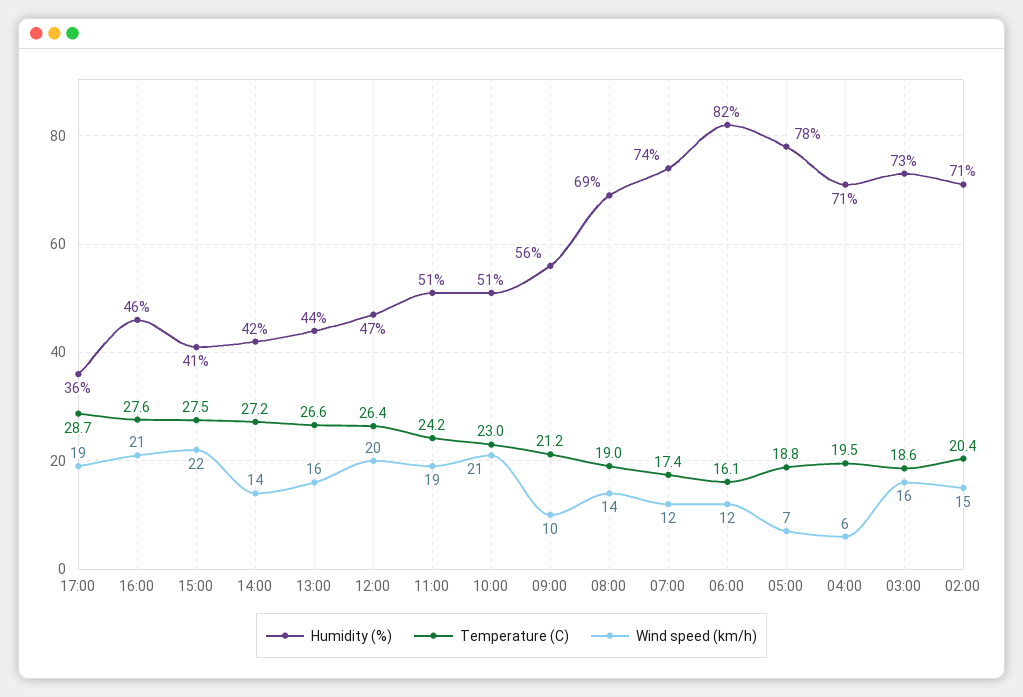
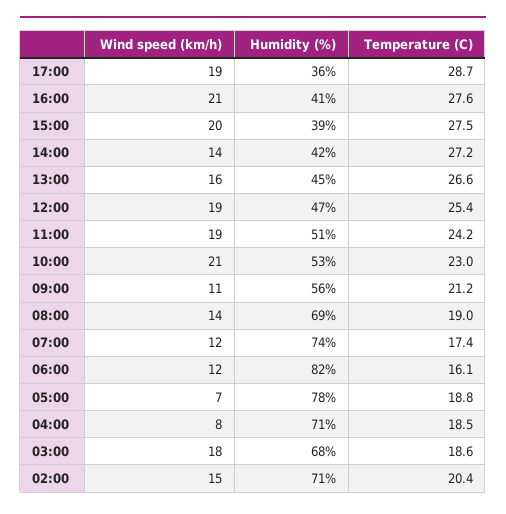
  {
    "Humidity (%)": {
      "17:00": 36,
-     "16:00": 46,
+     "16:00": 41,
-     "15:00": 41,
+     "15:00": 39,
      "14:00": 42,
-     "13:00": 44,
+     "13:00": 45,
      "12:00": 47,
      "11:00": 51,
-     "10:00": 51,
+     "10:00": 53,
      "09:00": 56,
      "08:00": 69,
      "07:00": 74,
      "06:00": 82,
      "05:00": 78,
      "04:00": 71,
-     "03:00": 73,
+     "03:00": 68,
      "02:00": 71
    },
    "Temperature (C)": {
      "17:00": 28.7,
      "16:00": 27.6,
      "15:00": 27.5,
      "14:00": 27.2,
      "13:00": 26.6,
-     "12:00": 26.4,
+     "12:00": 25.4,
      "11:00": 24.2,
      "10:00": 23,
      "09:00": 21.2,
      "08:00": 19,
      "07:00": 17.4,
      "06:00": 16.1,
      "05:00": 18.8,
-     "04:00": 19.5,
+     "04:00": 18.5,
      "03:00": 18.6,
      "02:00": 20.4
    },
    "Wind speed (km/h)": {
      "17:00": 19,
      "16:00": 21,
-     "15:00": 22,
+     "15:00": 20,
      "14:00": 14,
      "13:00": 16,
-     "12:00": 20,
+     "12:00": 19,
      "11:00": 19,
      "10:00": 21,
-     "09:00": 10,
+     "09:00": 11,
      "08:00": 14,
      "07:00": 12,
      "06:00": 12,
      "05:00": 7,
-     "04:00": 6,
+     "04:00": 8,
-     "03:00": 16,
+     "03:00": 18,
      "02:00": 15
    }
  }

